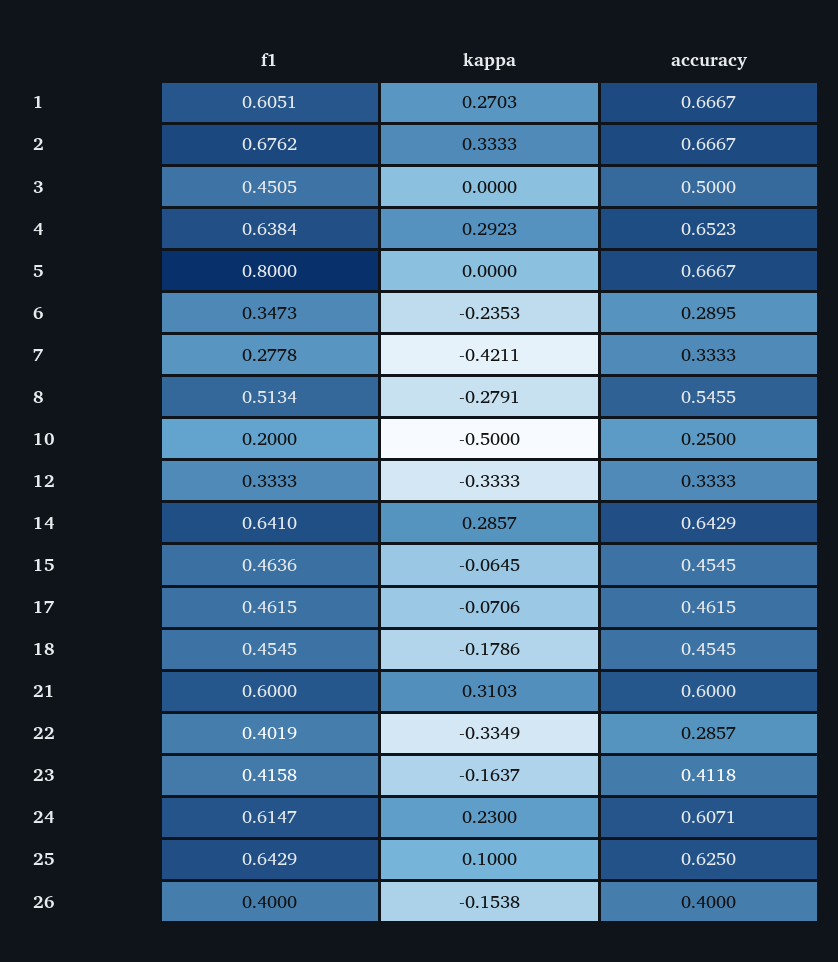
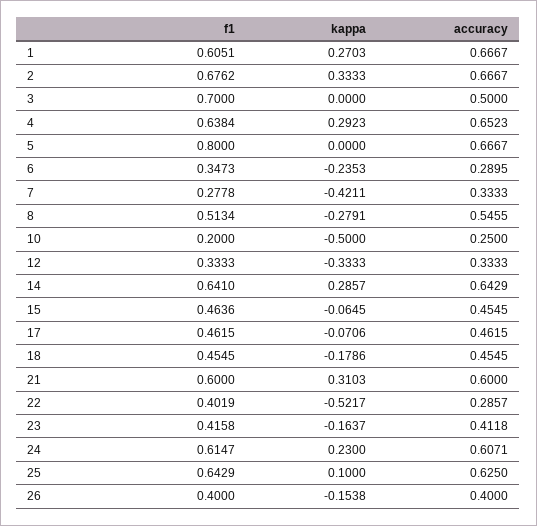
  {
    "f1": {
      "1": 0.6051,
      "2": 0.6762,
-     "3": 0.4505,
+     "3": 0.7,
      "4": 0.6384,
      "5": 0.8,
      "6": 0.3473,
      "7": 0.2778,
      "8": 0.5134,
      "10": 0.2,
      "12": 0.3333,
      "14": 0.641,
      "15": 0.4636,
      "17": 0.4615,
      "18": 0.4545,
      "21": 0.6,
      "22": 0.4019,
      "23": 0.4158,
      "24": 0.6147,
      "25": 0.6429,
      "26": 0.4
    },
    "kappa": {
      "1": 0.2703,
      "2": 0.3333,
      "3": 0,
      "4": 0.2923,
      "5": 0,
      "6": -0.2353,
      "7": -0.4211,
      "8": -0.2791,
      "10": -0.5,
      "12": -0.3333,
      "14": 0.2857,
      "15": -0.0645,
      "17": -0.0706,
      "18": -0.1786,
      "21": 0.3103,
-     "22": -0.3349,
+     "22": -0.5217,
      "23": -0.1637,
      "24": 0.23,
      "25": 0.1,
      "26": -0.1538
    },
    "accuracy": {
      "1": 0.6667,
      "2": 0.6667,
      "3": 0.5,
      "4": 0.6523,
      "5": 0.6667,
      "6": 0.2895,
      "7": 0.3333,
      "8": 0.5455,
      "10": 0.25,
      "12": 0.3333,
      "14": 0.6429,
      "15": 0.4545,
      "17": 0.4615,
      "18": 0.4545,
      "21": 0.6,
      "22": 0.2857,
      "23": 0.4118,
      "24": 0.6071,
      "25": 0.625,
      "26": 0.4
    }
  }

